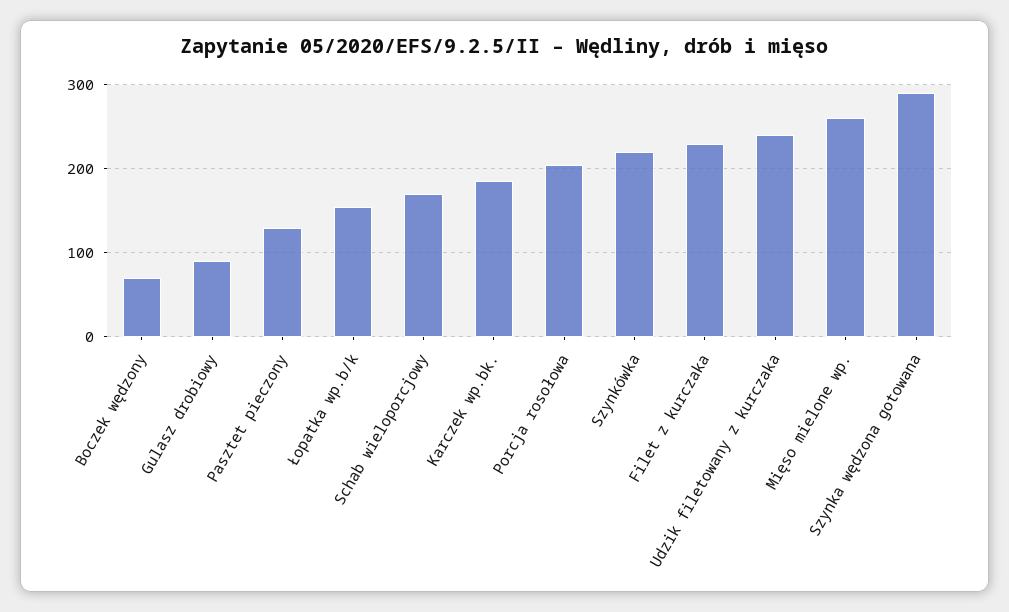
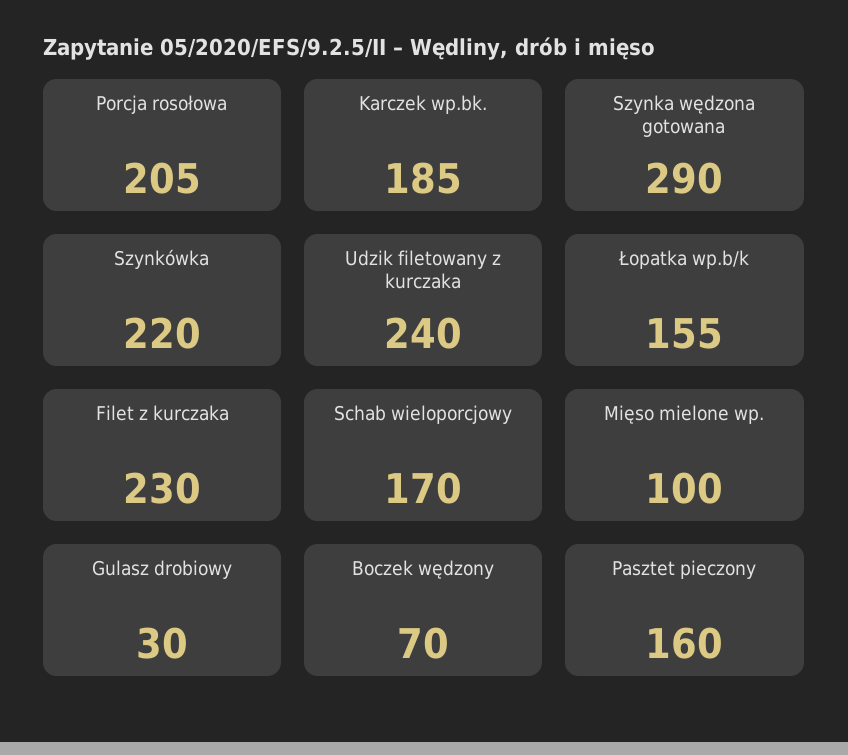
  {
    "Boczek wędzony": 70,
-   "Gulasz drobiowy": 90,
+   "Gulasz drobiowy": 30,
-   "Pasztet pieczony": 130,
+   "Pasztet pieczony": 160,
    "Łopatka wp.b/k": 155,
    "Schab wieloporcjowy": 170,
    "Karczek wp.bk.": 185,
    "Porcja rosołowa": 205,
    "Szynkówka": 220,
    "Filet z kurczaka": 230,
    "Udzik filetowany z kurczaka": 240,
-   "Mięso mielone wp.": 260,
+   "Mięso mielone wp.": 100,
    "Szynka wędzona gotowana": 290
  }

